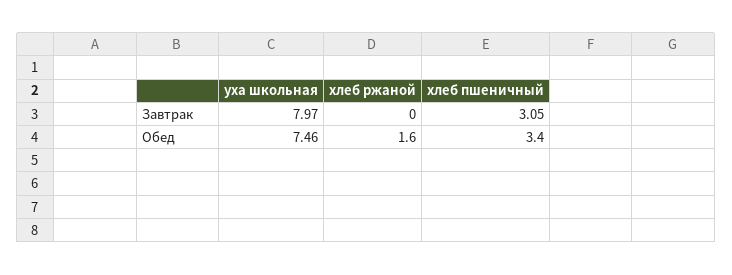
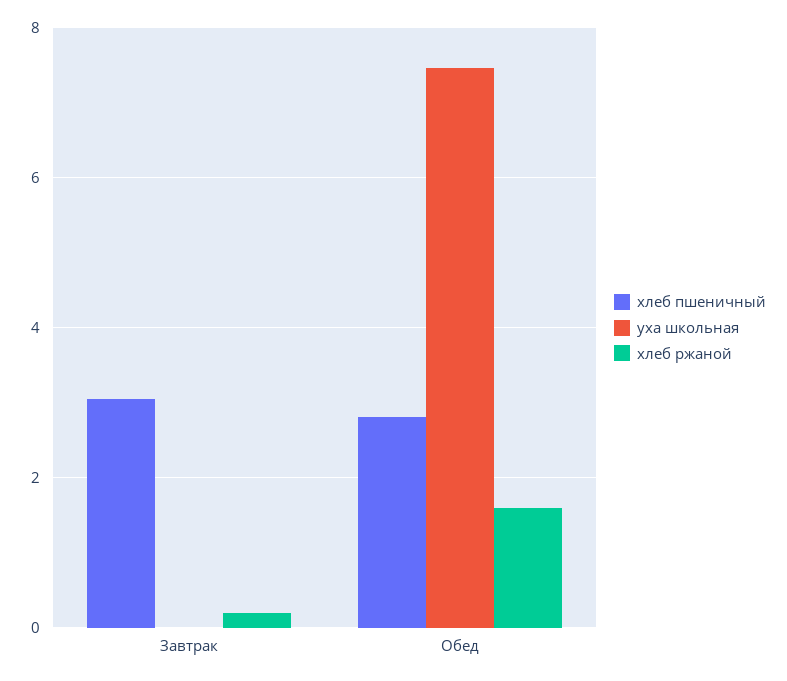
  {
    "уха школьная": {
-     "Завтрак": 7.97,
+     "Завтрак": 0,
      "Обед": 7.46
    },
    "хлеб ржаной": {
-     "Завтрак": 0,
+     "Завтрак": 0.2,
      "Обед": 1.6
    },
    "хлеб пшеничный": {
      "Завтрак": 3.05,
-     "Обед": 3.4
+     "Обед": 2.8
    }
  }

